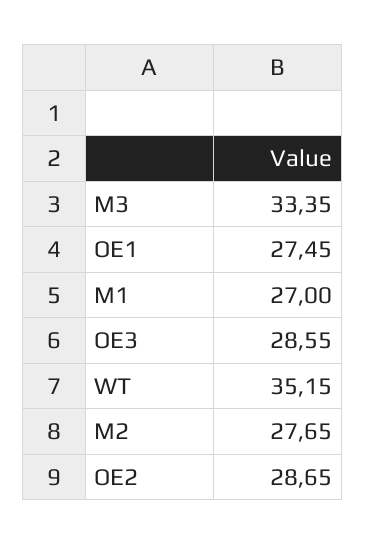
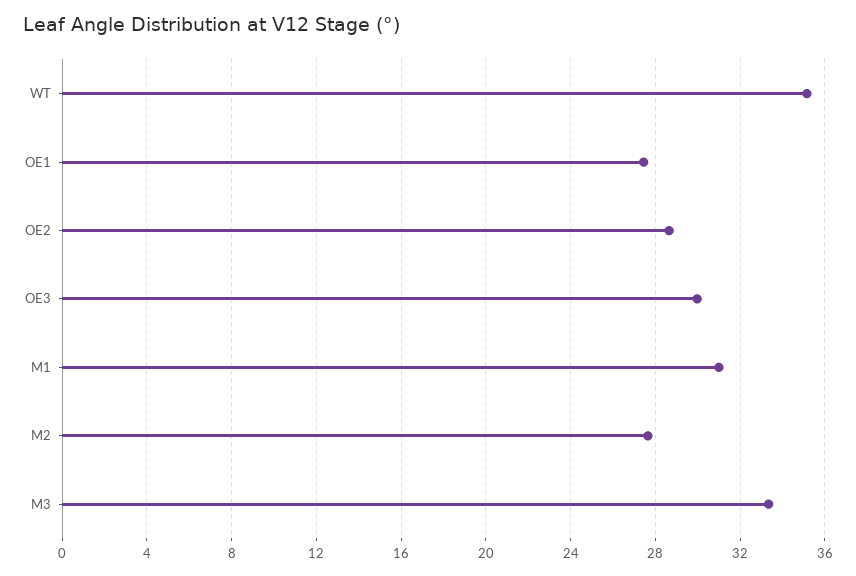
  {
    "M3": 33.35,
    "OE1": 27.45,
-   "M1": 27,
+   "M1": 31,
-   "OE3": 28.55,
+   "OE3": 30,
    "WT": 35.15,
    "M2": 27.65,
    "OE2": 28.65
  }

